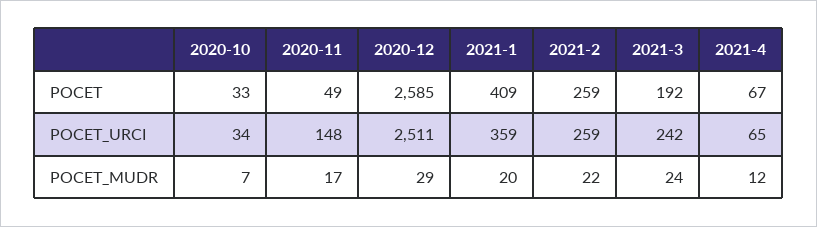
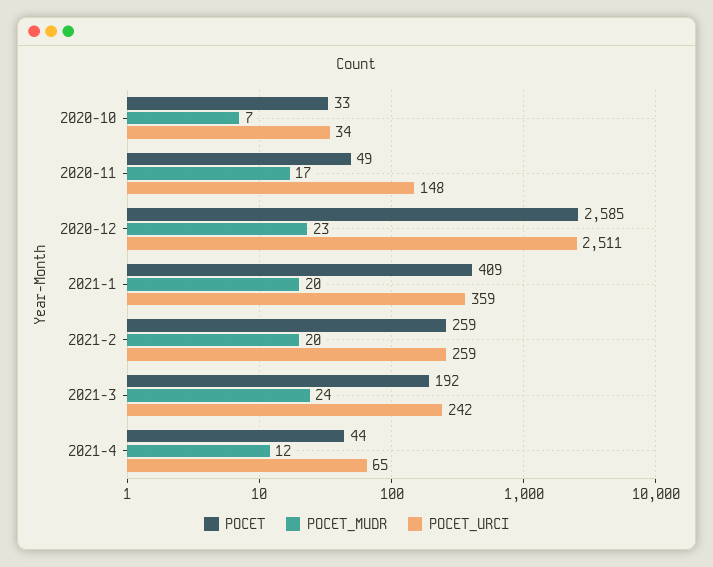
  {
    "POCET": {
      "2020-10": 33,
      "2020-11": 49,
      "2020-12": 2585,
      "2021-1": 409,
      "2021-2": 259,
      "2021-3": 192,
-     "2021-4": 67
+     "2021-4": 44
    },
    "POCET_URCI": {
      "2020-10": 34,
      "2020-11": 148,
      "2020-12": 2511,
      "2021-1": 359,
      "2021-2": 259,
      "2021-3": 242,
      "2021-4": 65
    },
    "POCET_MUDR": {
      "2020-10": 7,
      "2020-11": 17,
-     "2020-12": 29,
+     "2020-12": 23,
      "2021-1": 20,
-     "2021-2": 22,
+     "2021-2": 20,
      "2021-3": 24,
      "2021-4": 12
    }
  }

